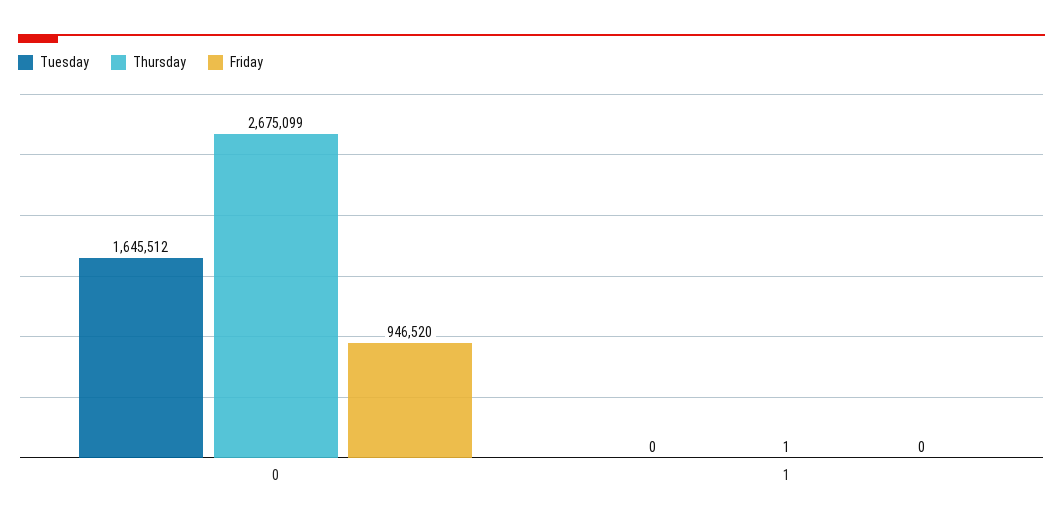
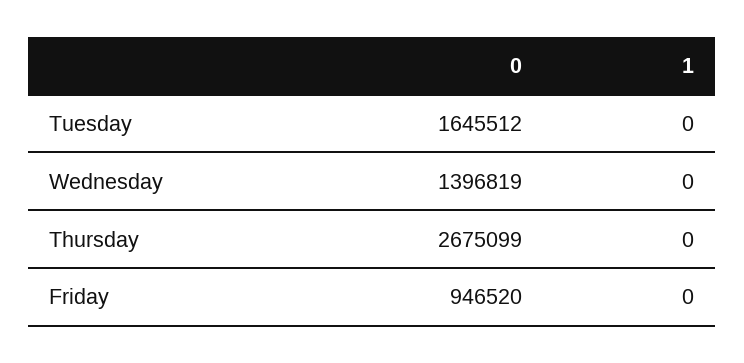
  {
    "Tuesday": {
      "0": 1645512,
      "1": 0
    },
    "Thursday": {
      "0": 2675099,
-     "1": 1
+     "1": 0
    },
    "Friday": {
      "0": 946520,
      "1": 0
-   }
+   },
+   "Wednesday": {
+     "0": 1396819,
+     "1": 0
+   }
  }

